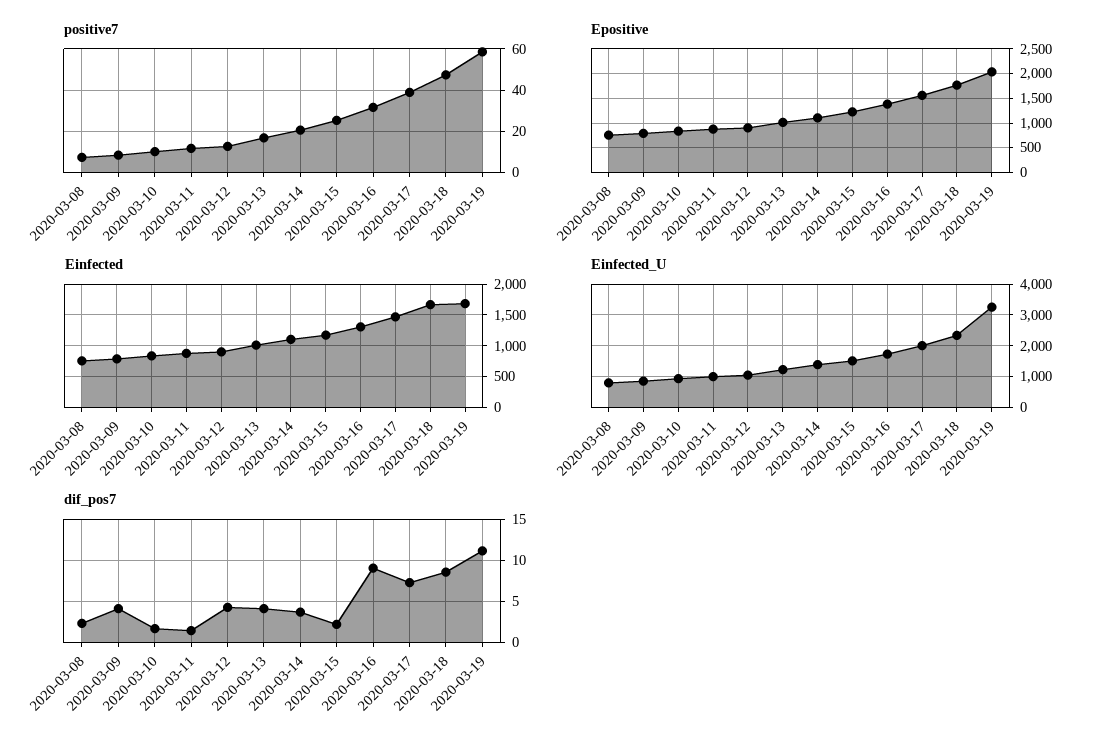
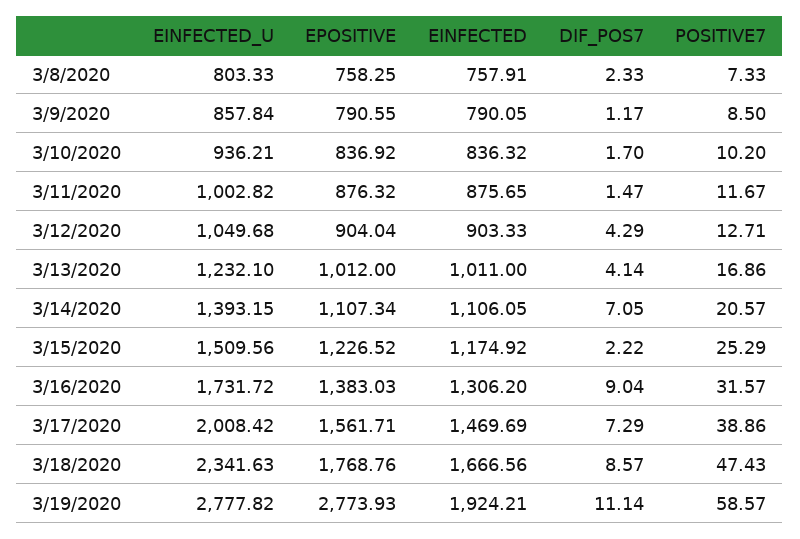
  {
    "positive7": {
      "2020-03-08": 7.33,
      "2020-03-09": 8.5,
      "2020-03-10": 10.2,
      "2020-03-11": 11.67,
      "2020-03-12": 12.71,
      "2020-03-13": 16.86,
      "2020-03-14": 20.57,
      "2020-03-15": 25.29,
      "2020-03-16": 31.57,
      "2020-03-17": 38.86,
      "2020-03-18": 47.43,
      "2020-03-19": 58.57
    },
    "Epositive": {
      "2020-03-08": 758.25,
      "2020-03-09": 790.55,
      "2020-03-10": 836.92,
      "2020-03-11": 876.32,
      "2020-03-12": 904.04,
      "2020-03-13": 1012,
      "2020-03-14": 1107.34,
      "2020-03-15": 1226.52,
      "2020-03-16": 1383.03,
      "2020-03-17": 1561.71,
      "2020-03-18": 1768.76,
-     "2020-03-19": 2000
+     "2020-03-19": 2773.93
    },
    "Einfected": {
      "2020-03-08": 757.91,
      "2020-03-09": 790.05,
      "2020-03-10": 836.32,
      "2020-03-11": 875.65,
      "2020-03-12": 903.33,
      "2020-03-13": 1011,
      "2020-03-14": 1106.05,
      "2020-03-15": 1174.92,
      "2020-03-16": 1306.2,
      "2020-03-17": 1469.69,
      "2020-03-18": 1666.56,
-     "2020-03-19": 1700
+     "2020-03-19": 1924.21
    },
    "Einfected_U": {
      "2020-03-08": 803.33,
      "2020-03-09": 857.84,
      "2020-03-10": 936.21,
      "2020-03-11": 1002.82,
      "2020-03-12": 1049.68,
      "2020-03-13": 1232.1,
      "2020-03-14": 1393.15,
      "2020-03-15": 1509.56,
      "2020-03-16": 1731.72,
      "2020-03-17": 2008.42,
      "2020-03-18": 2341.63,
-     "2020-03-19": 3200
+     "2020-03-19": 2777.82
    },
    "dif_pos7": {
      "2020-03-08": 2.33,
-     "2020-03-09": 4,
+     "2020-03-09": 1.17,
      "2020-03-10": 1.7,
      "2020-03-11": 1.47,
      "2020-03-12": 4.29,
      "2020-03-13": 4.14,
-     "2020-03-14": 4,
+     "2020-03-14": 7.05,
      "2020-03-15": 2.22,
      "2020-03-16": 9.04,
      "2020-03-17": 7.29,
      "2020-03-18": 8.57,
      "2020-03-19": 11.14
    }
  }

